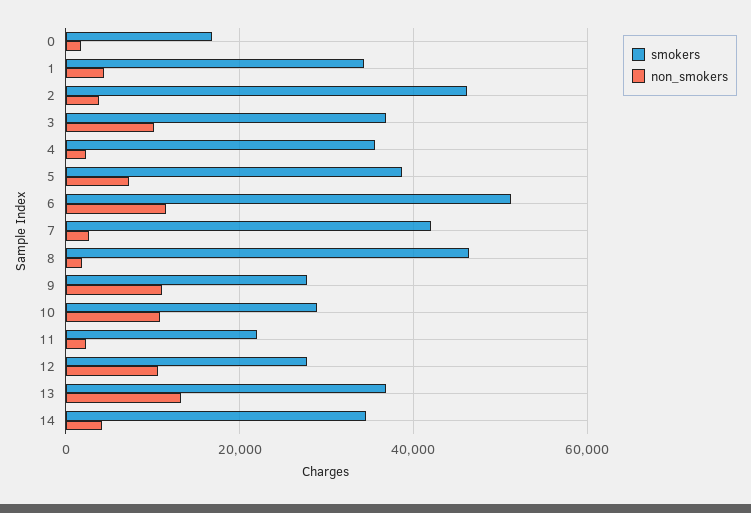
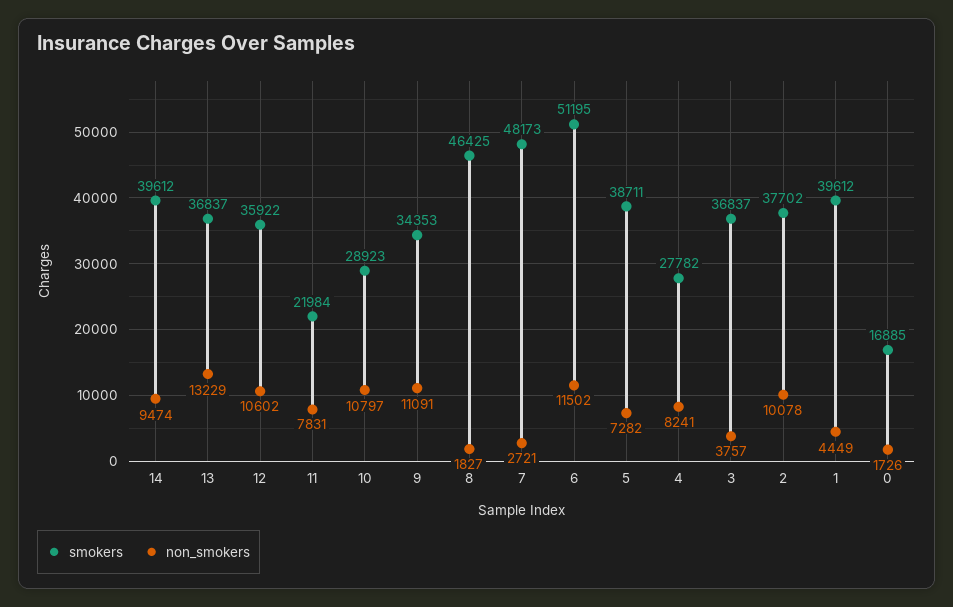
  {
    "smokers": {
      "0": 16885,
-     "1": 34000,
+     "1": 39612,
-     "2": 46000,
+     "2": 37702,
      "3": 36837,
-     "4": 36000,
+     "4": 27782,
      "5": 38711,
      "6": 51195,
-     "7": 42000,
+     "7": 48173,
      "8": 46425,
-     "9": 28000,
+     "9": 34353,
      "10": 28923,
      "11": 21984,
-     "12": 28000,
+     "12": 35922,
      "13": 36837,
-     "14": 34000
+     "14": 39612
    },
    "non_smokers": {
      "0": 1726,
      "1": 4449,
-     "2": 4000,
+     "2": 10078,
-     "3": 10000,
+     "3": 3757,
-     "4": 2000,
+     "4": 8241,
      "5": 7282,
      "6": 11502,
      "7": 2721,
      "8": 1827,
      "9": 11091,
      "10": 10797,
-     "11": 2000,
+     "11": 7831,
      "12": 10602,
      "13": 13229,
-     "14": 4000
+     "14": 9474
    }
  }

